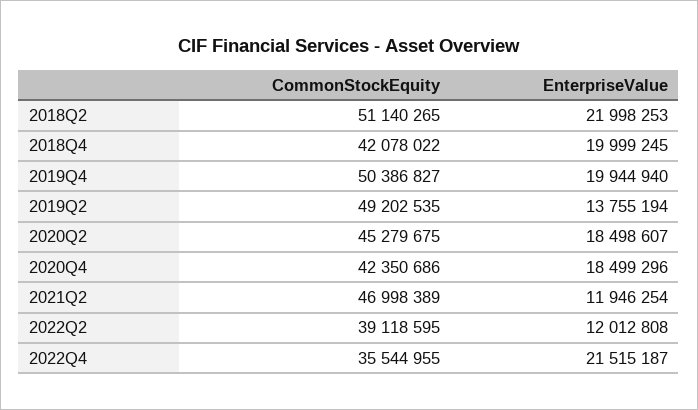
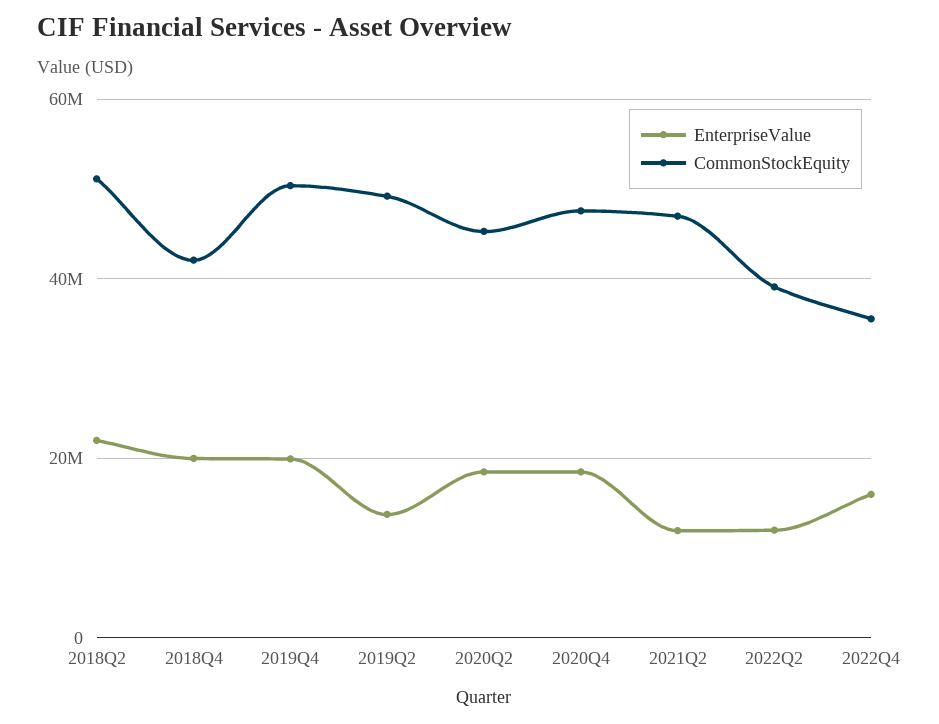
  {
    "CommonStockEquity": {
      "2018Q2": 51140265,
      "2018Q4": 42078022,
      "2019Q4": 50386827,
      "2019Q2": 49202535,
      "2020Q2": 45279675,
-     "2020Q4": 42350686,
+     "2020Q4": 48000000,
      "2021Q2": 46998389,
      "2022Q2": 39118595,
      "2022Q4": 35544955
    },
    "EnterpriseValue": {
      "2018Q2": 21998253,
      "2018Q4": 19999245,
      "2019Q4": 19944940,
      "2019Q2": 13755194,
      "2020Q2": 18498607,
      "2020Q4": 18499296,
      "2021Q2": 11946254,
      "2022Q2": 12012808,
-     "2022Q4": 21515187
+     "2022Q4": 16000000
    }
  }

